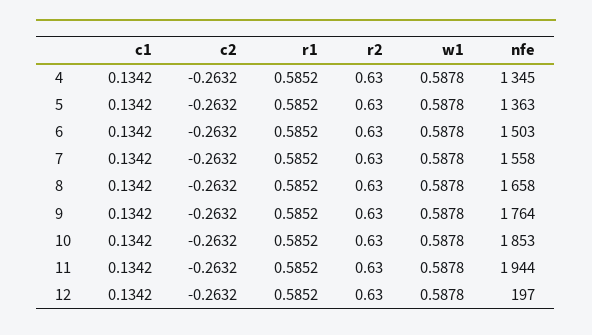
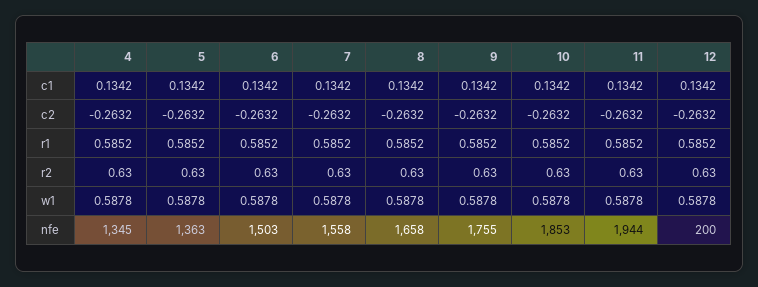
  {
    "c1": {
      "4": 0.1342,
      "5": 0.1342,
      "6": 0.1342,
      "7": 0.1342,
      "8": 0.1342,
      "9": 0.1342,
      "10": 0.1342,
      "11": 0.1342,
      "12": 0.1342
    },
    "c2": {
      "4": -0.2632,
      "5": -0.2632,
      "6": -0.2632,
      "7": -0.2632,
      "8": -0.2632,
      "9": -0.2632,
      "10": -0.2632,
      "11": -0.2632,
      "12": -0.2632
    },
    "r1": {
      "4": 0.5852,
      "5": 0.5852,
      "6": 0.5852,
      "7": 0.5852,
      "8": 0.5852,
      "9": 0.5852,
      "10": 0.5852,
      "11": 0.5852,
      "12": 0.5852
    },
    "r2": {
      "4": 0.63,
      "5": 0.63,
      "6": 0.63,
      "7": 0.63,
      "8": 0.63,
      "9": 0.63,
      "10": 0.63,
      "11": 0.63,
      "12": 0.63
    },
    "w1": {
      "4": 0.5878,
      "5": 0.5878,
      "6": 0.5878,
      "7": 0.5878,
      "8": 0.5878,
      "9": 0.5878,
      "10": 0.5878,
      "11": 0.5878,
      "12": 0.5878
    },
    "nfe": {
      "4": 1345,
      "5": 1363,
      "6": 1503,
      "7": 1558,
      "8": 1658,
-     "9": 1764,
+     "9": 1755,
      "10": 1853,
      "11": 1944,
-     "12": 197
+     "12": 200
    }
  }

